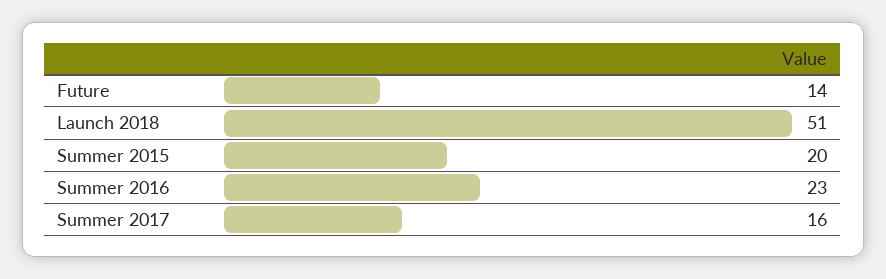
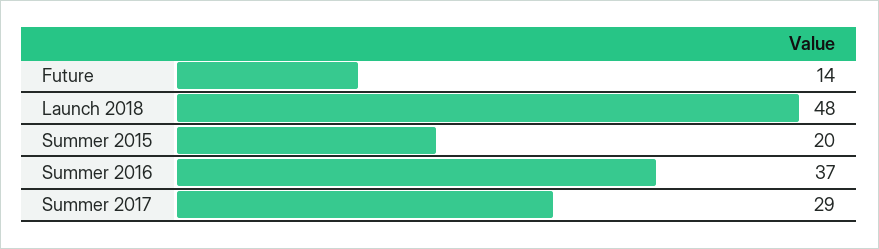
  {
    "Future": 14,
-   "Launch 2018": 51,
+   "Launch 2018": 48,
    "Summer 2015": 20,
-   "Summer 2016": 23,
+   "Summer 2016": 37,
-   "Summer 2017": 16
+   "Summer 2017": 29
  }

